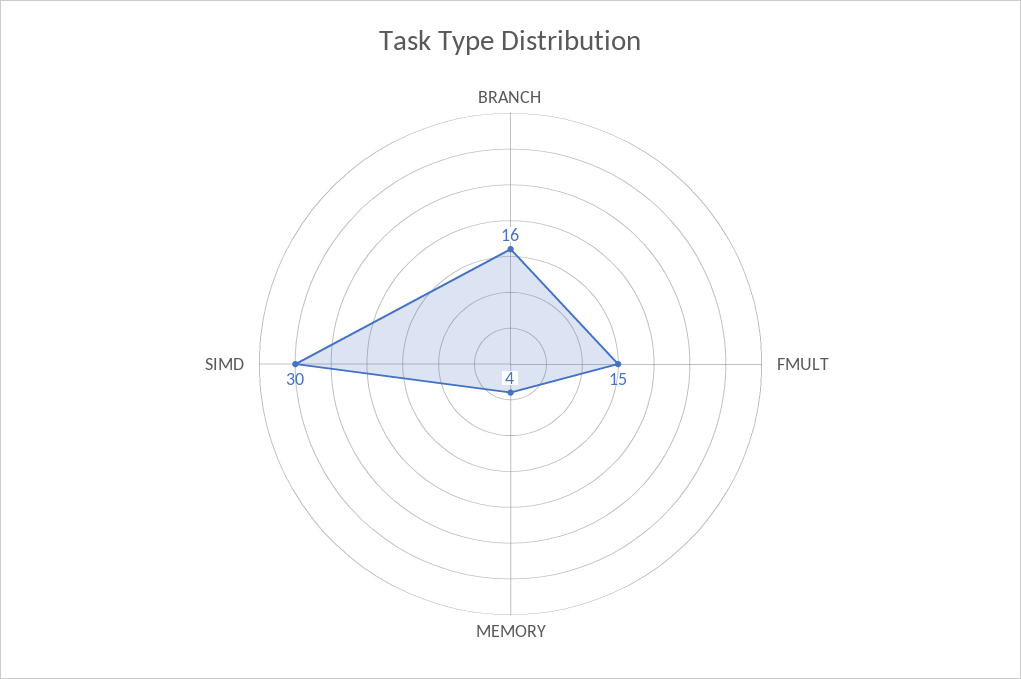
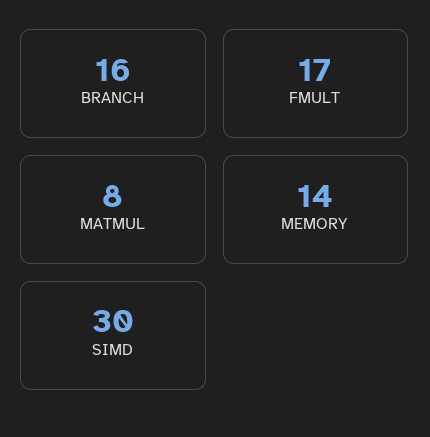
  {
    "BRANCH": 16,
-   "FMULT": 15,
+   "FMULT": 17,
-   "MEMORY": 4,
+   "MEMORY": 14,
-   "SIMD": 30
+   "SIMD": 30,
+   "MATMUL": 8
  }

